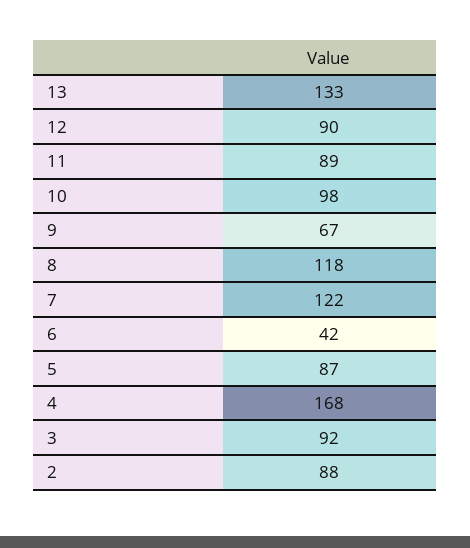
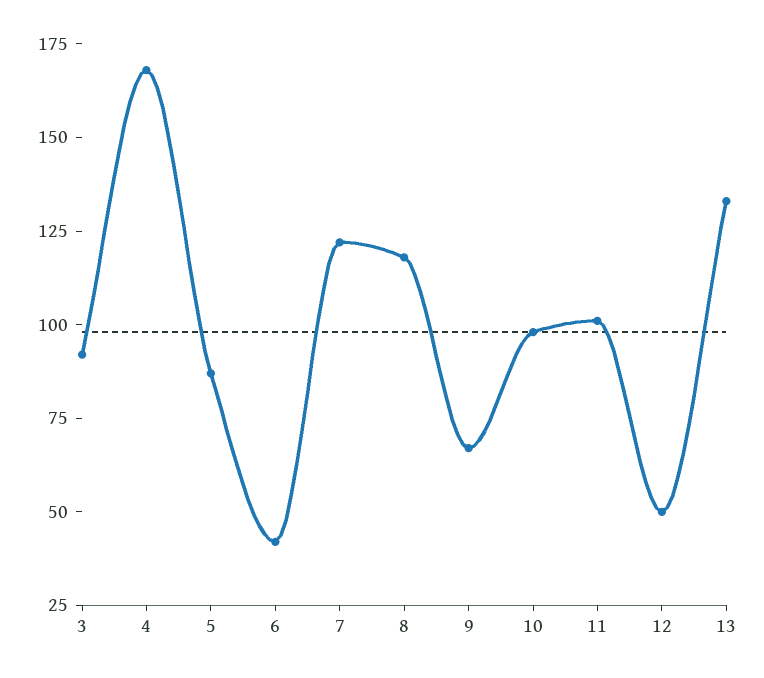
  {
    "13": 133,
-   "12": 90,
+   "12": 50,
-   "11": 89,
+   "11": 100,
    "10": 98,
    "9": 67,
    "8": 118,
    "7": 122,
    "6": 42,
    "5": 87,
    "4": 168,
-   "3": 92,
+   "3": 92
-   "2": 88
  }

